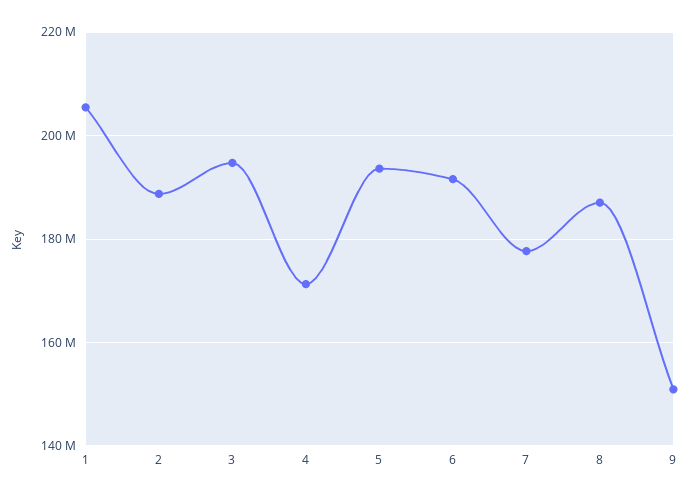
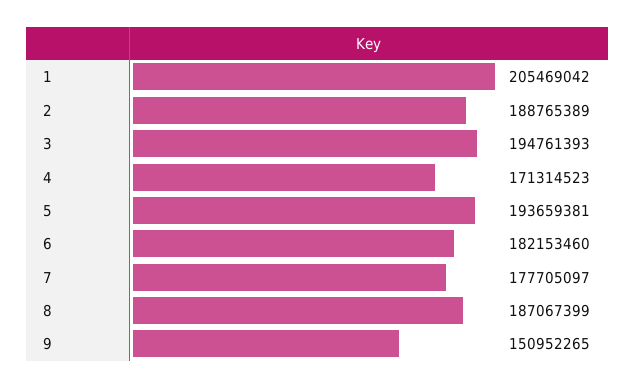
  {
    "1": 205469042,
    "2": 188765389,
    "3": 194761393,
    "4": 171314523,
    "5": 193659381,
-   "6": 192000000,
+   "6": 182153460,
    "7": 177705097,
    "8": 187067399,
    "9": 150952265
  }

